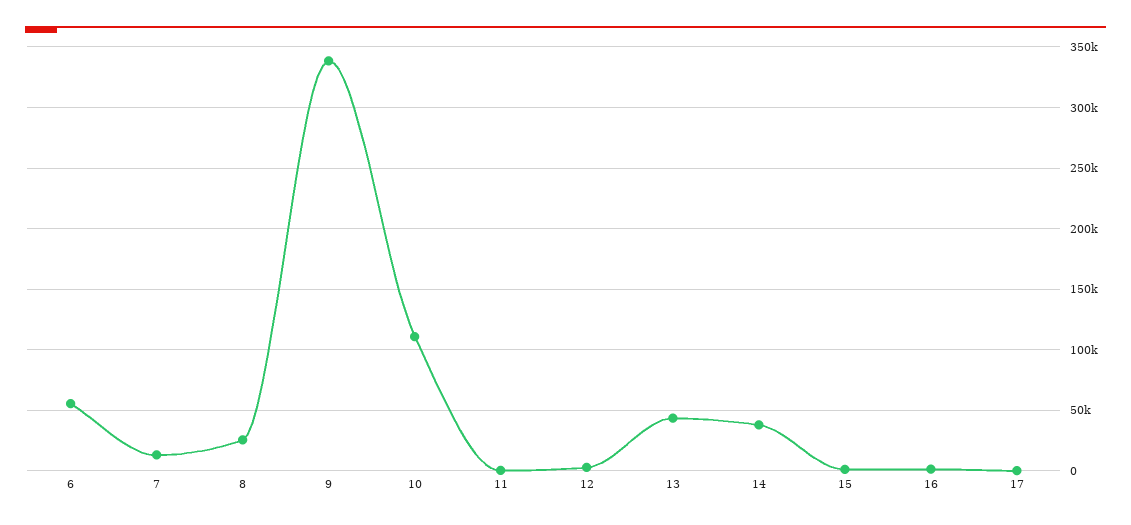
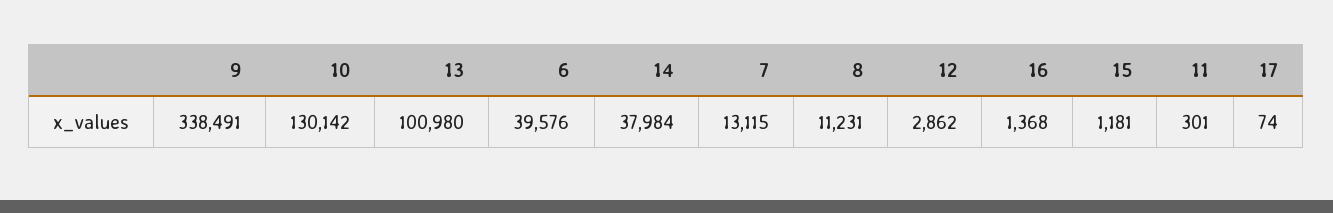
  {
-   "6": 55000,
+   "6": 39576,
    "7": 13115,
-   "8": 25000,
+   "8": 11231,
    "9": 338491,
-   "10": 110000,
+   "10": 130142,
    "11": 301,
    "12": 2862,
-   "13": 45000,
+   "13": 100980,
    "14": 37984,
    "15": 1181,
    "16": 1368,
    "17": 74
  }

